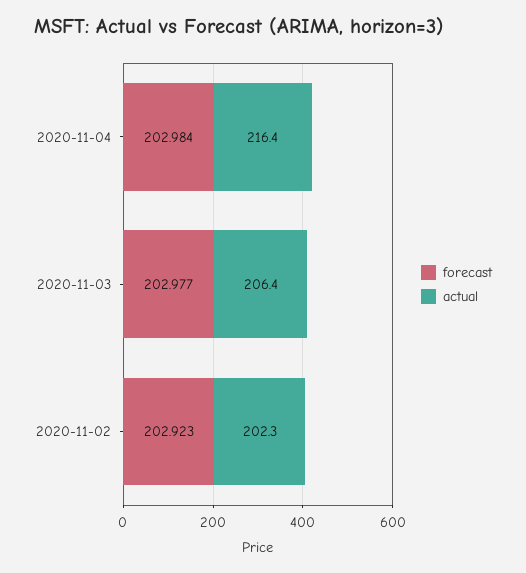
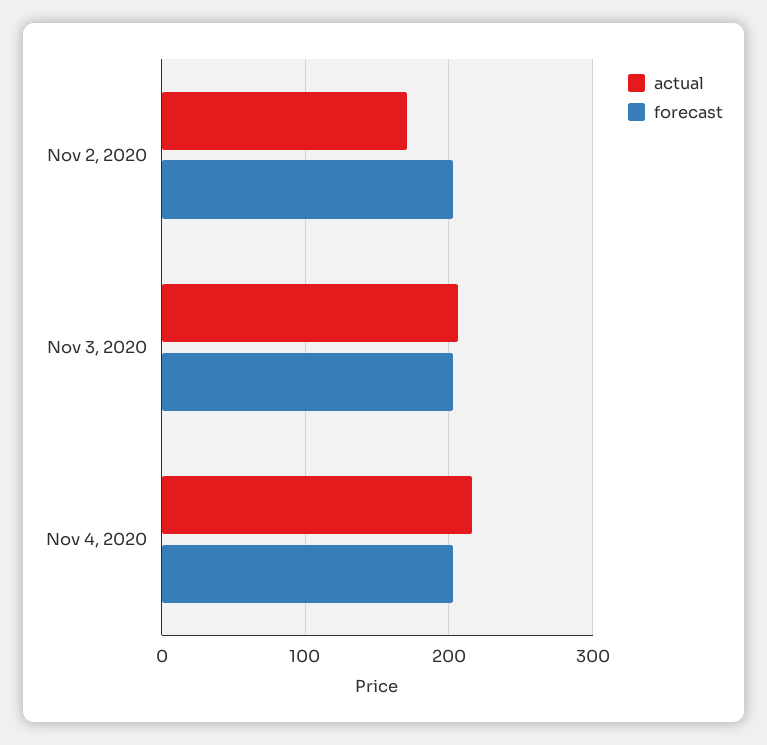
  {
    "forecast": {
      "2020-11-04": 202.984,
      "2020-11-03": 202.977,
      "2020-11-02": 202.923
    },
    "actual": {
      "2020-11-04": 216.4,
      "2020-11-03": 206.4,
-     "2020-11-02": 202.3
+     "2020-11-02": 170
    }
  }

